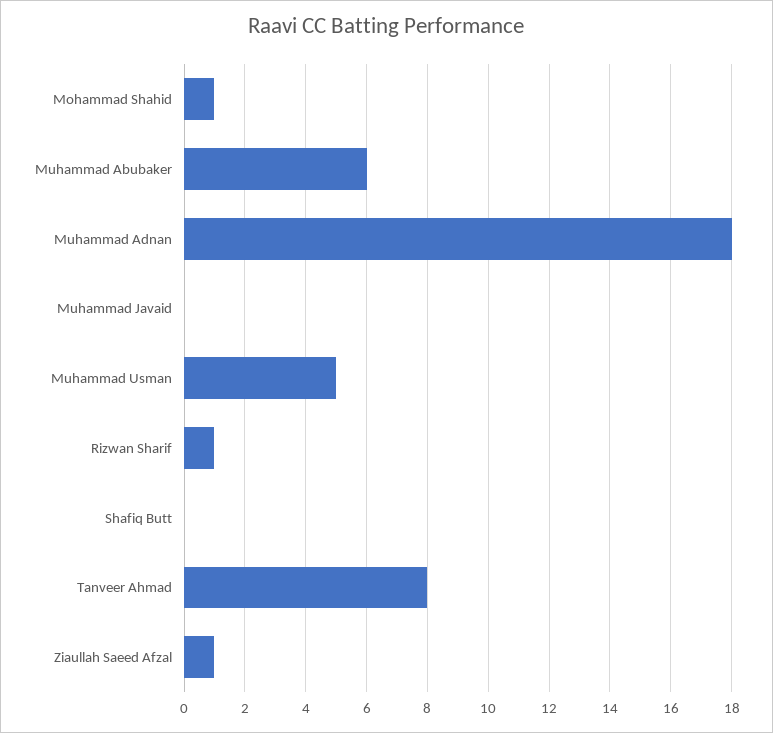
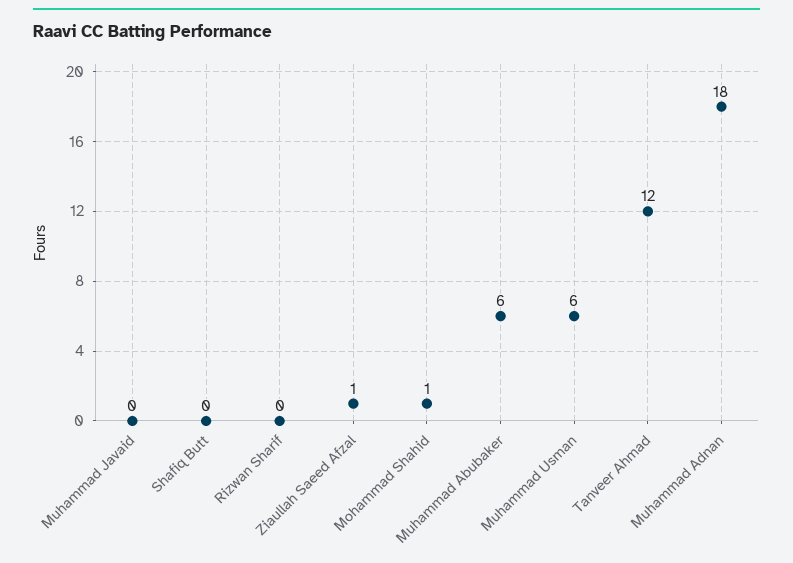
  {
    "Mohammad Shahid": 1,
    "Muhammad Abubaker": 6,
    "Muhammad Adnan": 18,
    "Muhammad Javaid": 0,
-   "Muhammad Usman": 5,
+   "Muhammad Usman": 6,
-   "Rizwan Sharif": 1,
+   "Rizwan Sharif": 0,
    "Shafiq Butt": 0,
-   "Tanveer Ahmad": 8,
+   "Tanveer Ahmad": 12,
    "Ziaullah Saeed Afzal": 1
  }

